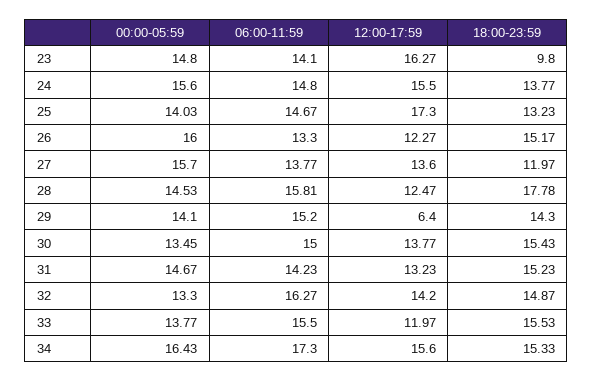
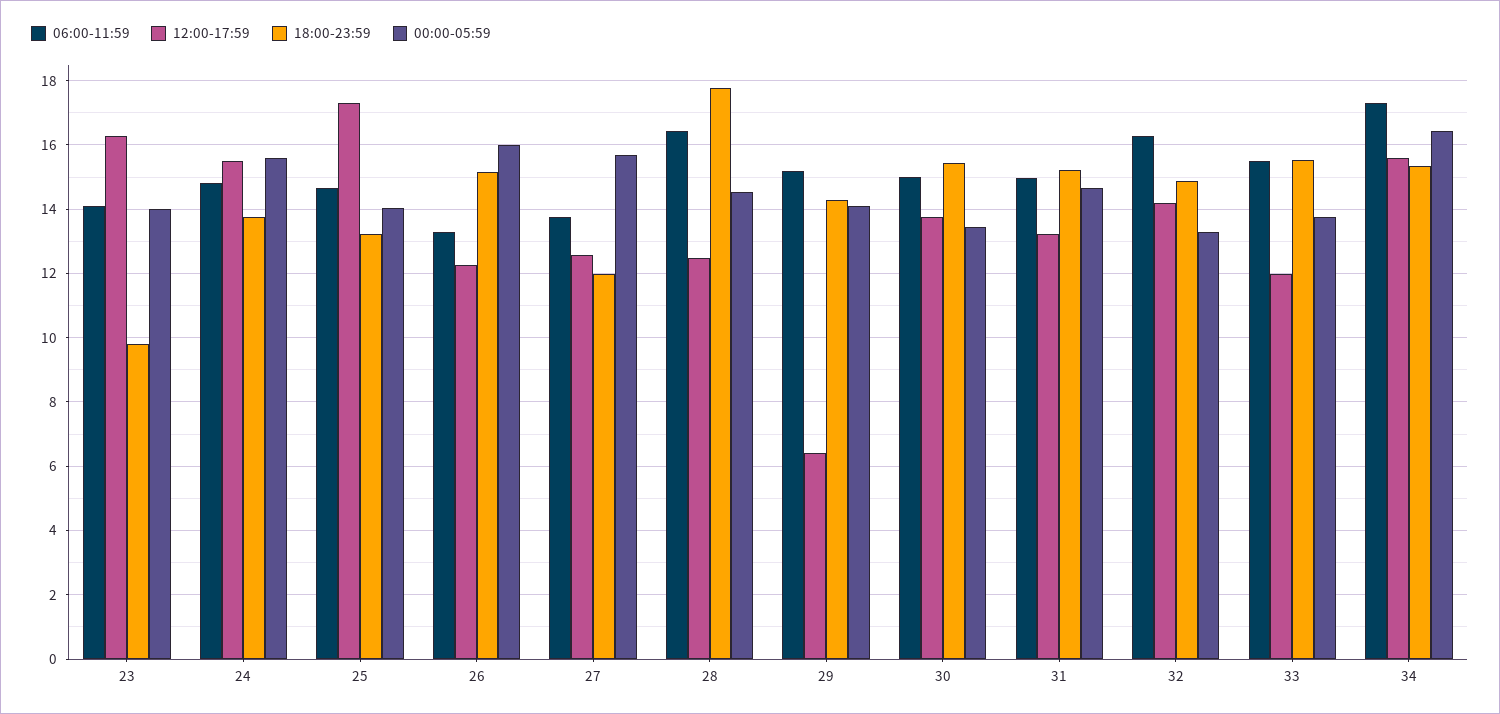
  {
    "00:00-05:59": {
-     "23": 14.8,
+     "23": 14,
      "24": 15.6,
      "25": 14.03,
      "26": 16,
      "27": 15.7,
      "28": 14.53,
      "29": 14.1,
      "30": 13.45,
      "31": 14.67,
      "32": 13.3,
      "33": 13.77,
      "34": 16.43
    },
    "06:00-11:59": {
      "23": 14.1,
      "24": 14.8,
      "25": 14.67,
      "26": 13.3,
      "27": 13.77,
-     "28": 15.81,
+     "28": 16.4,
      "29": 15.2,
      "30": 15,
-     "31": 14.23,
+     "31": 15,
      "32": 16.27,
      "33": 15.5,
      "34": 17.3
    },
    "12:00-17:59": {
      "23": 16.27,
      "24": 15.5,
      "25": 17.3,
      "26": 12.27,
-     "27": 13.6,
+     "27": 12.6,
      "28": 12.47,
      "29": 6.4,
      "30": 13.77,
      "31": 13.23,
      "32": 14.2,
      "33": 11.97,
      "34": 15.6
    },
    "18:00-23:59": {
      "23": 9.8,
      "24": 13.77,
      "25": 13.23,
      "26": 15.17,
      "27": 11.97,
      "28": 17.78,
      "29": 14.3,
      "30": 15.43,
      "31": 15.23,
      "32": 14.87,
      "33": 15.53,
      "34": 15.33
    }
  }

